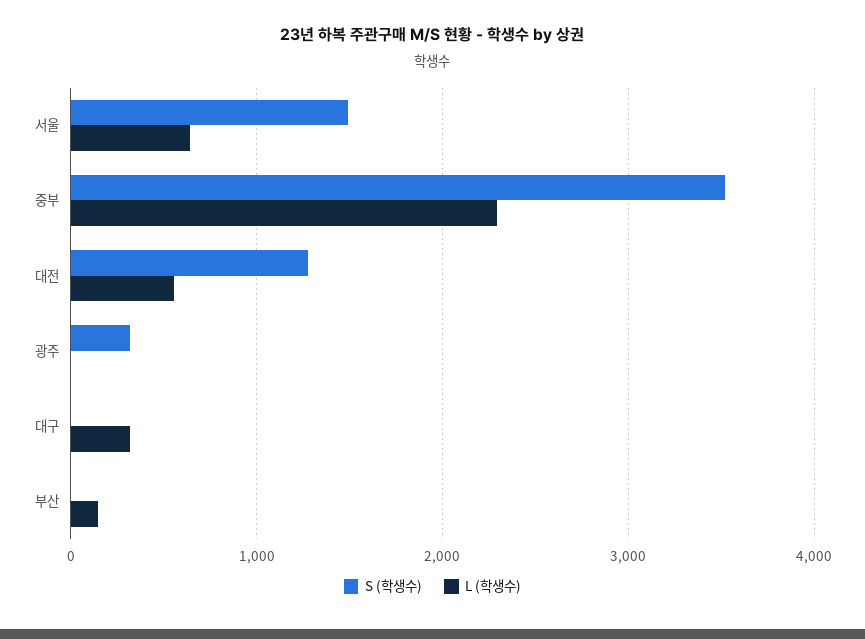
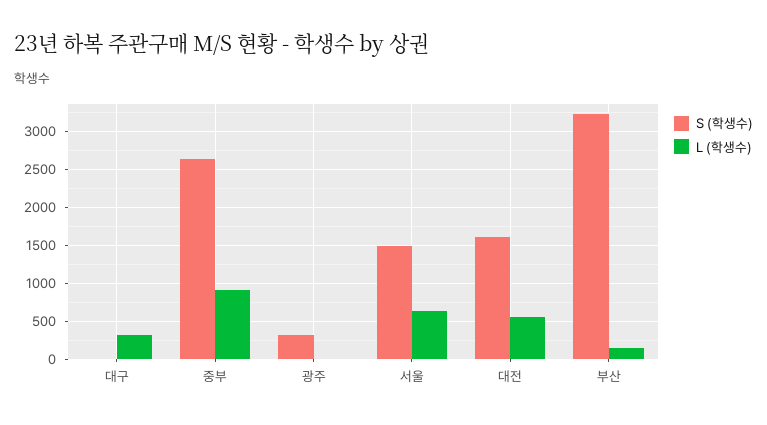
  {
    "S (학생수)": {
      "서울": 1500,
-     "중부": 3500,
+     "중부": 2600,
-     "대전": 1300,
+     "대전": 1600,
      "광주": 300,
      "대구": 0,
-     "부산": 0
+     "부산": 3200
    },
    "L (학생수)": {
      "서울": 600,
-     "중부": 2300,
+     "중부": 900,
      "대전": 600,
      "광주": 0,
      "대구": 300,
      "부산": 100
    }
  }

